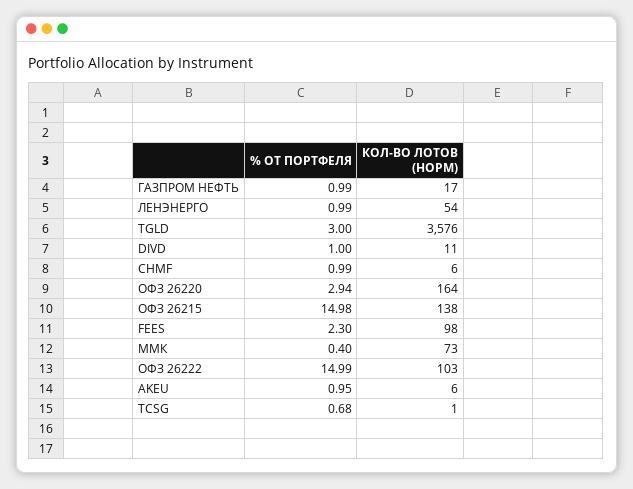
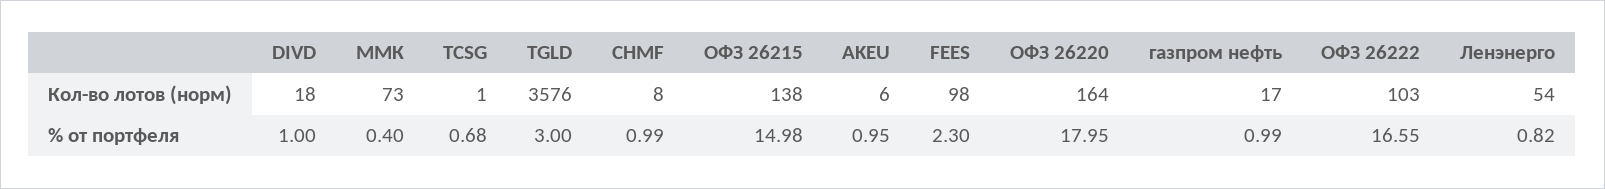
  {
    "% ОТ ПОРТФЕЛЯ": {
      "ГАЗПРОМ НЕФТЬ": 0.99,
-     "ЛЕНЭНЕРГО": 0.99,
+     "ЛЕНЭНЕРГО": 0.82,
      "TGLD": 3,
      "DIVD": 1,
      "CHMF": 0.99,
-     "ОФЗ 26220": 2.94,
+     "ОФЗ 26220": 17.95,
      "ОФЗ 26215": 14.98,
      "FEES": 2.3,
      "ММК": 0.4,
-     "ОФЗ 26222": 14.99,
+     "ОФЗ 26222": 16.55,
      "AKEU": 0.95,
      "TCSG": 0.68
    },
    "КОЛ-ВО ЛОТОВ (НОРМ)": {
      "ГАЗПРОМ НЕФТЬ": 17,
      "ЛЕНЭНЕРГО": 54,
      "TGLD": 3576,
-     "DIVD": 11,
+     "DIVD": 18,
-     "CHMF": 6,
+     "CHMF": 8,
      "ОФЗ 26220": 164,
      "ОФЗ 26215": 138,
      "FEES": 98,
      "ММК": 73,
      "ОФЗ 26222": 103,
      "AKEU": 6,
      "TCSG": 1
    }
  }

